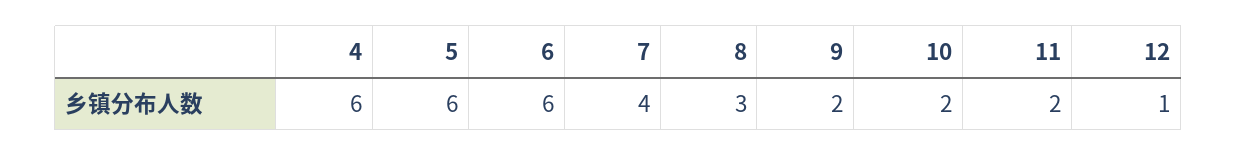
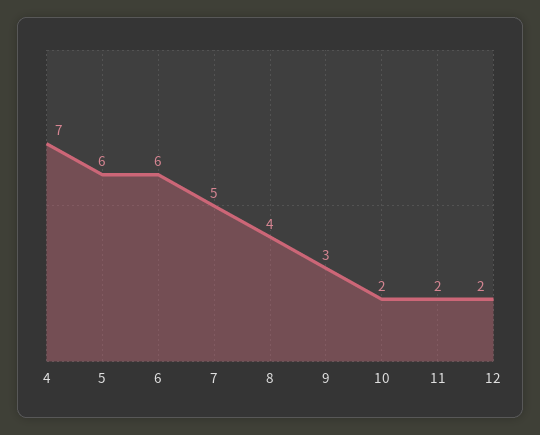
  {
-   "4": 6,
+   "4": 7,
    "5": 6,
    "6": 6,
-   "7": 4,
+   "7": 5,
-   "8": 3,
+   "8": 4,
-   "9": 2,
+   "9": 3,
    "10": 2,
    "11": 2,
-   "12": 1
+   "12": 2
  }

